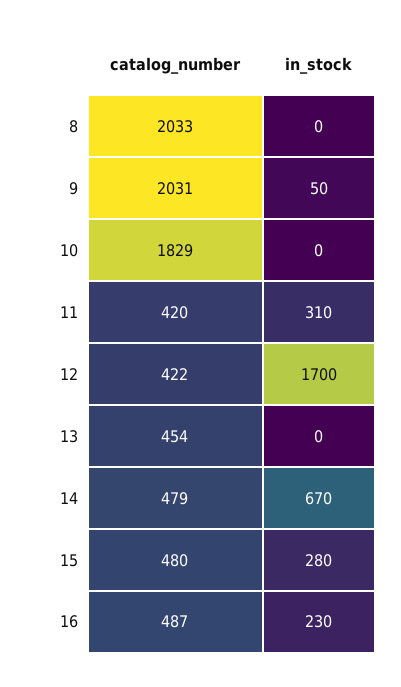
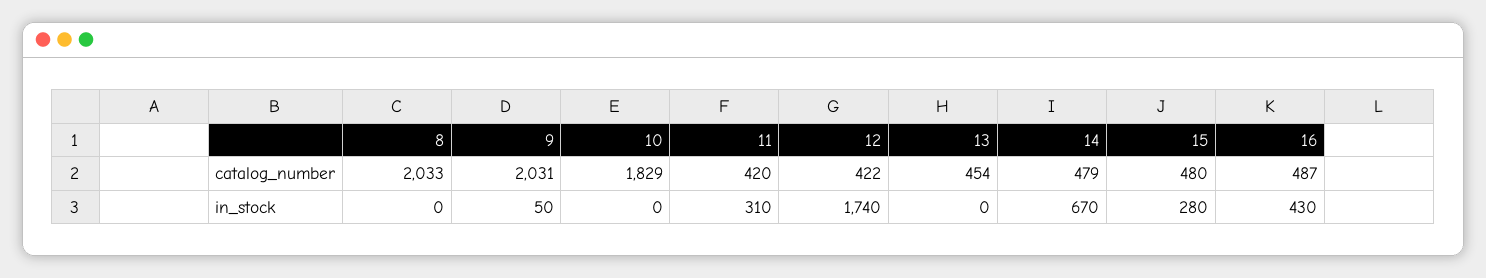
  {
    "catalog_number": {
      "8": 2033,
      "9": 2031,
      "10": 1829,
      "11": 420,
      "12": 422,
      "13": 454,
      "14": 479,
      "15": 480,
      "16": 487
    },
    "in_stock": {
      "8": 0,
      "9": 50,
      "10": 0,
      "11": 310,
-     "12": 1700,
+     "12": 1740,
      "13": 0,
      "14": 670,
      "15": 280,
-     "16": 230
+     "16": 430
    }
  }

